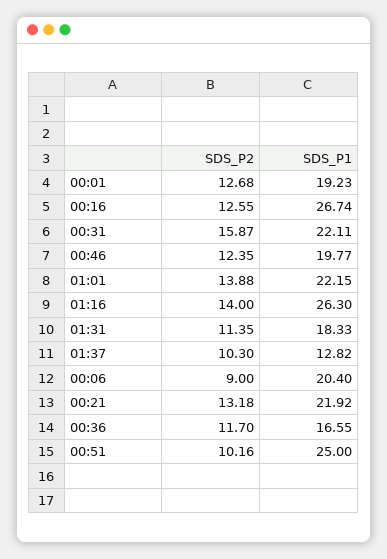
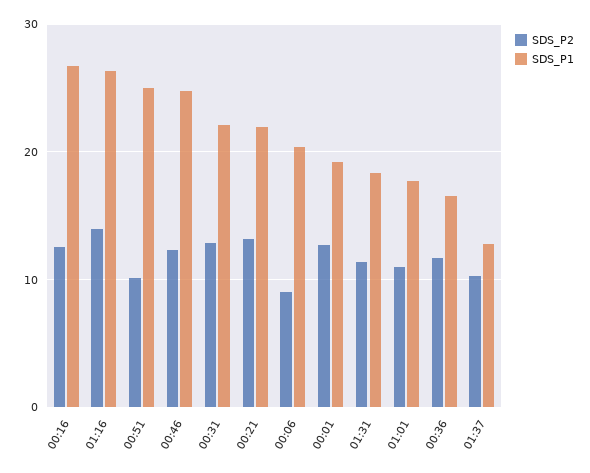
  {
    "SDS_P2": {
      "00:01": 12.68,
      "00:16": 12.55,
-     "00:31": 15.87,
+     "00:31": 13,
      "00:46": 12.35,
-     "01:01": 13.88,
+     "01:01": 11,
      "01:16": 14,
      "01:31": 11.35,
      "01:37": 10.3,
      "00:06": 9,
      "00:21": 13.18,
      "00:36": 11.7,
      "00:51": 10.16
    },
    "SDS_P1": {
      "00:01": 19.23,
      "00:16": 26.74,
      "00:31": 22.11,
-     "00:46": 19.77,
+     "00:46": 25,
-     "01:01": 22.15,
+     "01:01": 18,
      "01:16": 26.3,
      "01:31": 18.33,
      "01:37": 12.82,
      "00:06": 20.4,
      "00:21": 21.92,
      "00:36": 16.55,
      "00:51": 25
    }
  }

